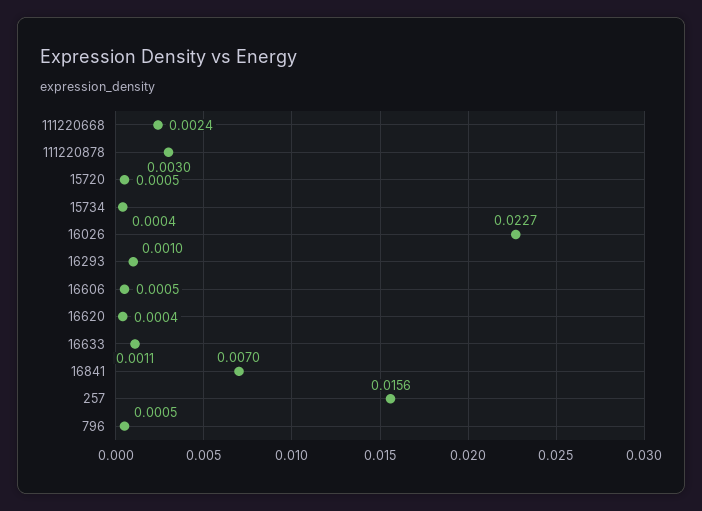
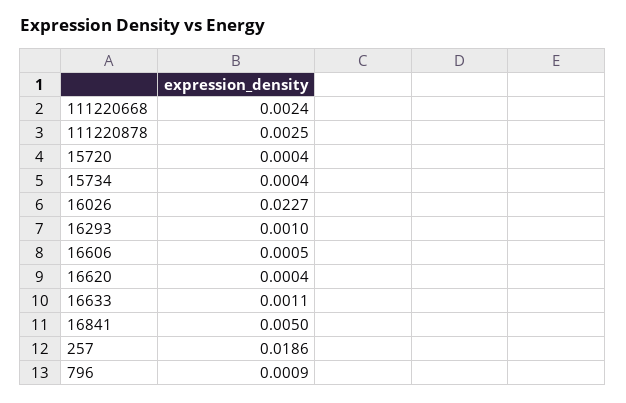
  {
    "111220668": 0.0024,
-   "111220878": 0.003,
+   "111220878": 0.0025,
-   "15720": 0.0005,
+   "15720": 0.0004,
    "15734": 0.0004,
    "16026": 0.0227,
    "16293": 0.001,
    "16606": 0.0005,
    "16620": 0.0004,
    "16633": 0.0011,
-   "16841": 0.007,
+   "16841": 0.005,
-   "257": 0.0156,
+   "257": 0.0186,
-   "796": 0.0005
+   "796": 0.0009
  }

